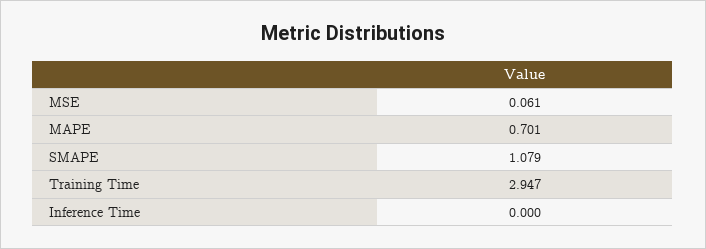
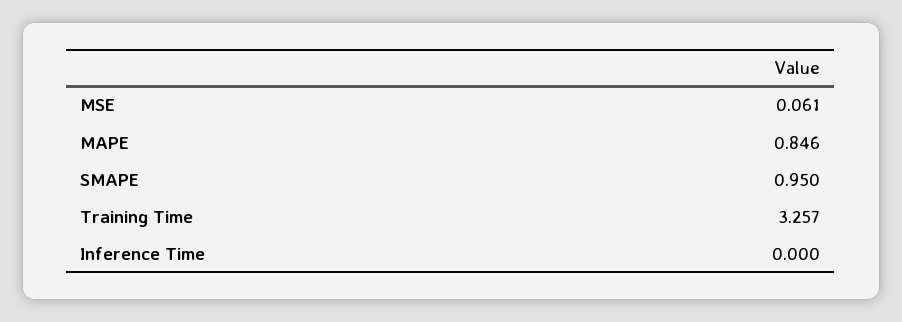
  {
    "MSE": 0.061,
-   "MAPE": 0.701,
+   "MAPE": 0.846,
-   "SMAPE": 1.079,
+   "SMAPE": 0.95,
-   "Training Time": 2.947,
+   "Training Time": 3.257,
    "Inference Time": 0
  }

